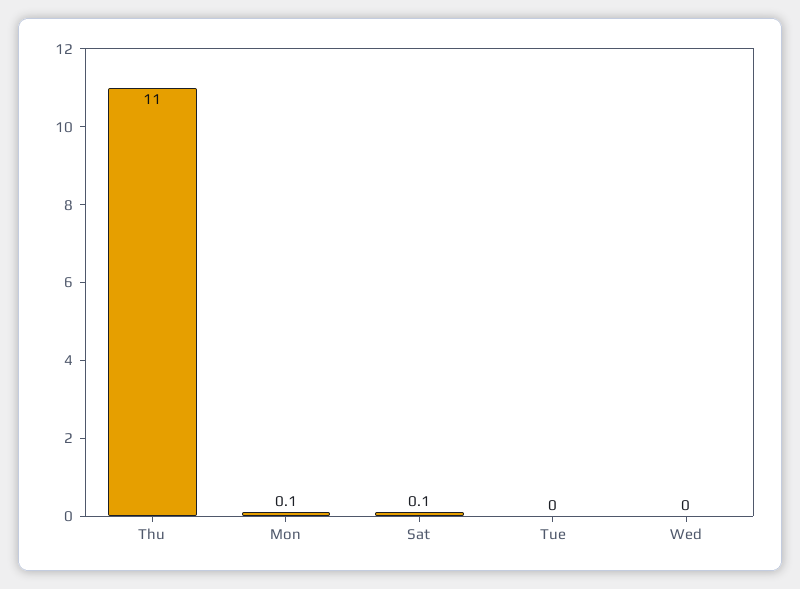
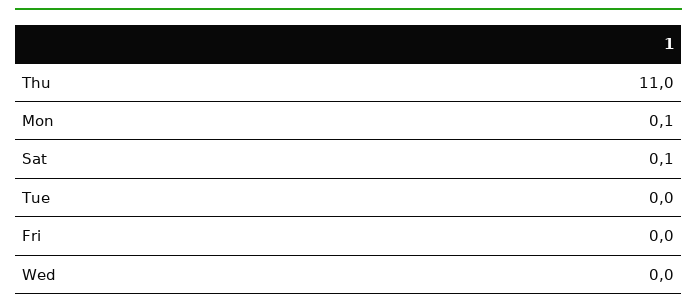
  {
    "Thu": 11,
    "Mon": 0.1,
    "Sat": 0.1,
    "Tue": 0,
-   "Wed": 0
+   "Wed": 0,
+   "Fri": 0
  }

